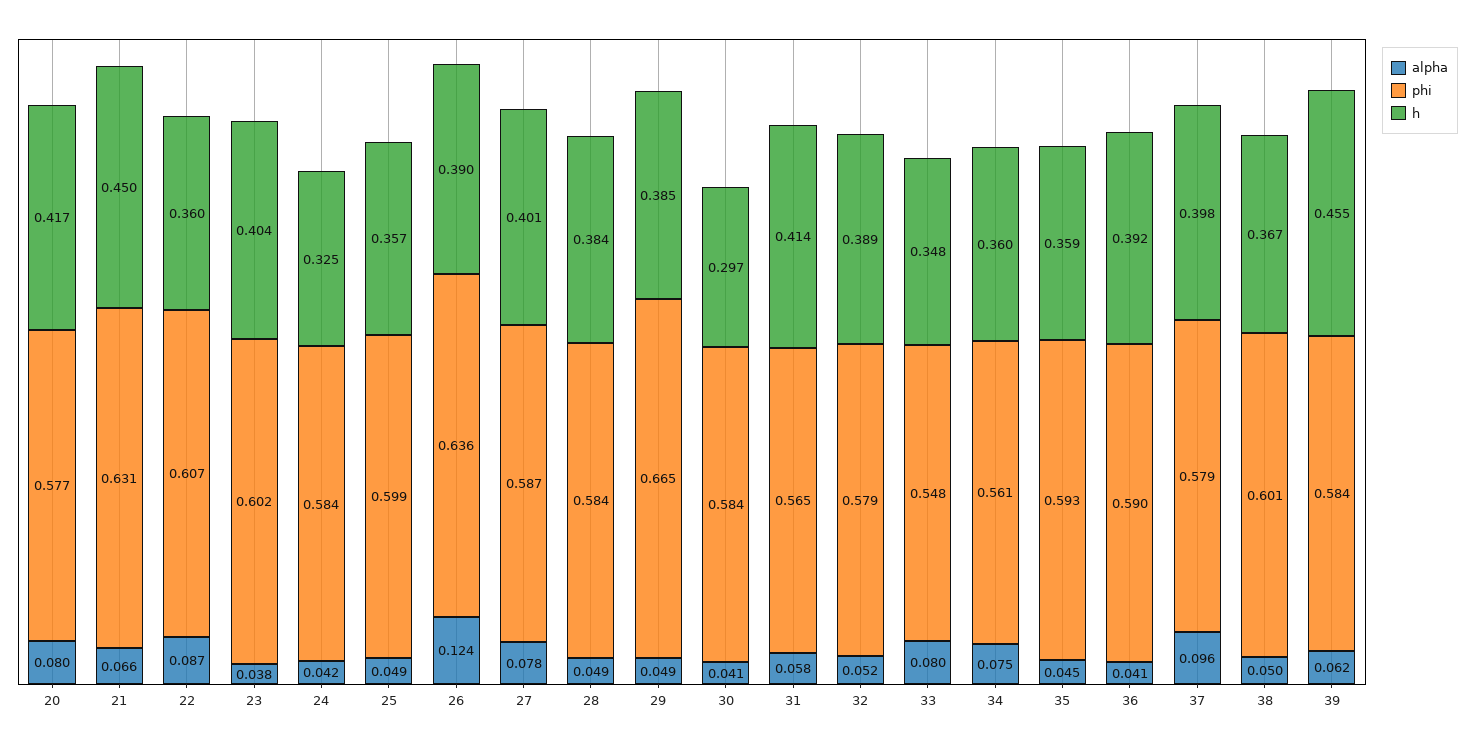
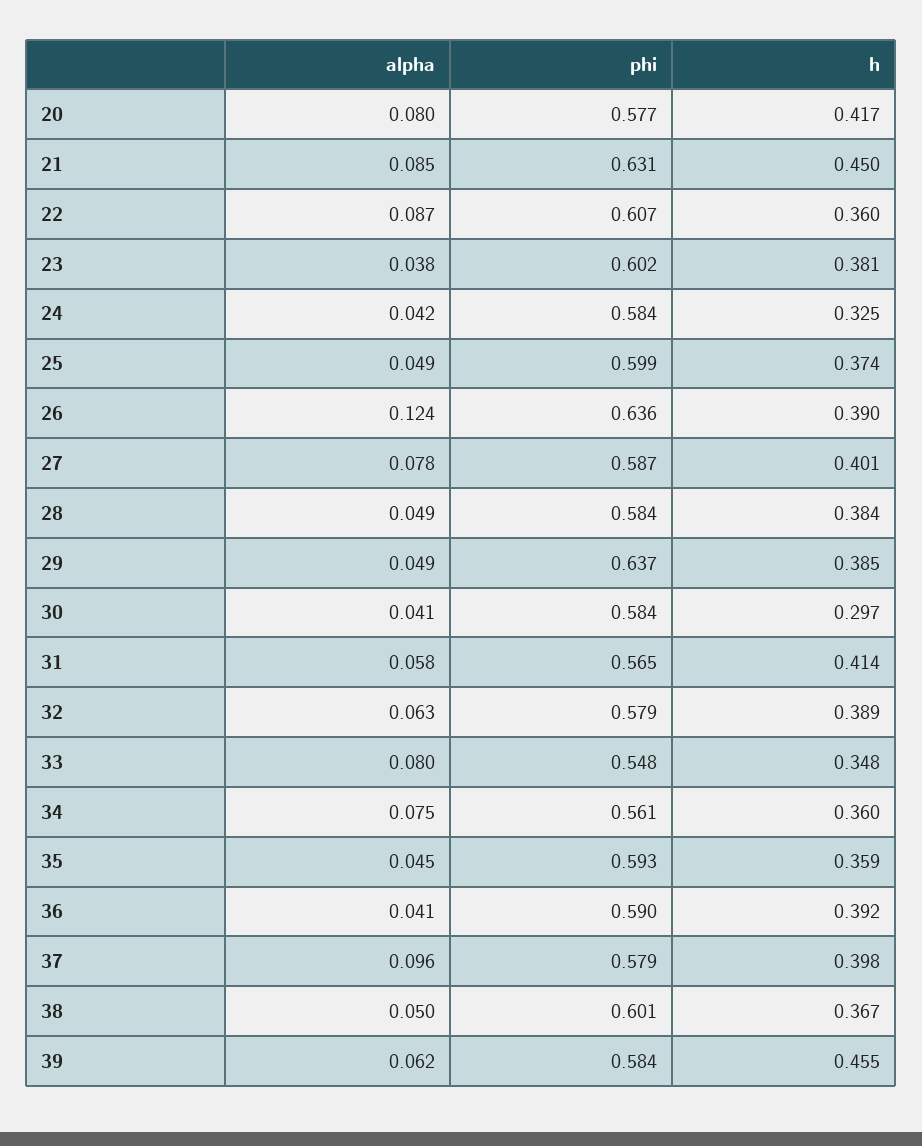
  {
    "alpha": {
      "20": 0.08,
-     "21": 0.066,
+     "21": 0.085,
      "22": 0.087,
      "23": 0.038,
      "24": 0.042,
      "25": 0.049,
      "26": 0.124,
      "27": 0.078,
      "28": 0.049,
      "29": 0.049,
      "30": 0.041,
      "31": 0.058,
-     "32": 0.052,
+     "32": 0.063,
      "33": 0.08,
      "34": 0.075,
      "35": 0.045,
      "36": 0.041,
      "37": 0.096,
      "38": 0.05,
      "39": 0.062
    },
    "phi": {
      "20": 0.577,
      "21": 0.631,
      "22": 0.607,
      "23": 0.602,
      "24": 0.584,
      "25": 0.599,
      "26": 0.636,
      "27": 0.587,
      "28": 0.584,
-     "29": 0.665,
+     "29": 0.637,
      "30": 0.584,
      "31": 0.565,
      "32": 0.579,
      "33": 0.548,
      "34": 0.561,
      "35": 0.593,
      "36": 0.59,
      "37": 0.579,
      "38": 0.601,
      "39": 0.584
    },
    "h": {
      "20": 0.417,
      "21": 0.45,
      "22": 0.36,
-     "23": 0.404,
+     "23": 0.381,
      "24": 0.325,
-     "25": 0.357,
+     "25": 0.374,
      "26": 0.39,
      "27": 0.401,
      "28": 0.384,
      "29": 0.385,
      "30": 0.297,
      "31": 0.414,
      "32": 0.389,
      "33": 0.348,
      "34": 0.36,
      "35": 0.359,
      "36": 0.392,
      "37": 0.398,
      "38": 0.367,
      "39": 0.455
    }
  }

